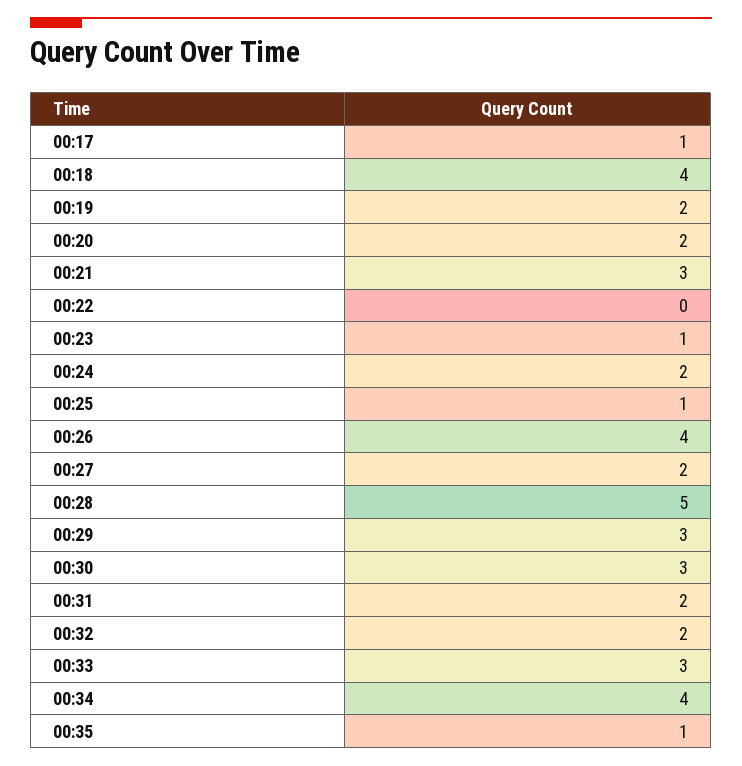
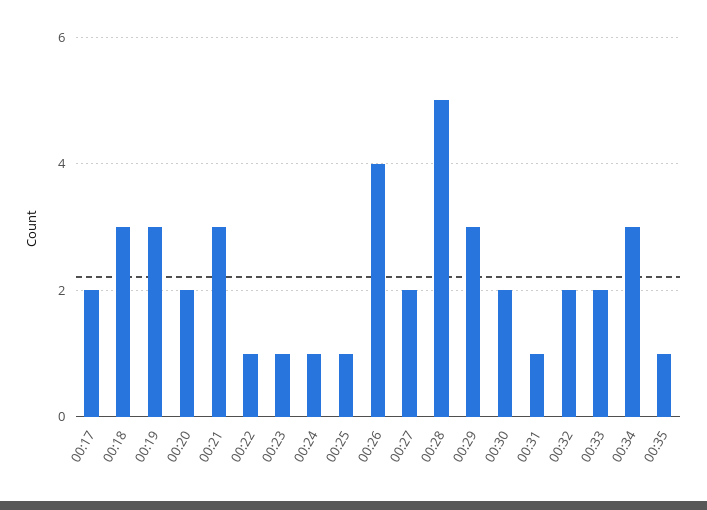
  {
-   "00:17": 1,
+   "00:17": 2,
-   "00:18": 4,
+   "00:18": 3,
-   "00:19": 2,
+   "00:19": 3,
    "00:20": 2,
    "00:21": 3,
-   "00:22": 0,
+   "00:22": 1,
    "00:23": 1,
-   "00:24": 2,
+   "00:24": 1,
    "00:25": 1,
    "00:26": 4,
    "00:27": 2,
    "00:28": 5,
    "00:29": 3,
-   "00:30": 3,
+   "00:30": 2,
-   "00:31": 2,
+   "00:31": 1,
    "00:32": 2,
-   "00:33": 3,
+   "00:33": 2,
-   "00:34": 4,
+   "00:34": 3,
    "00:35": 1
  }

